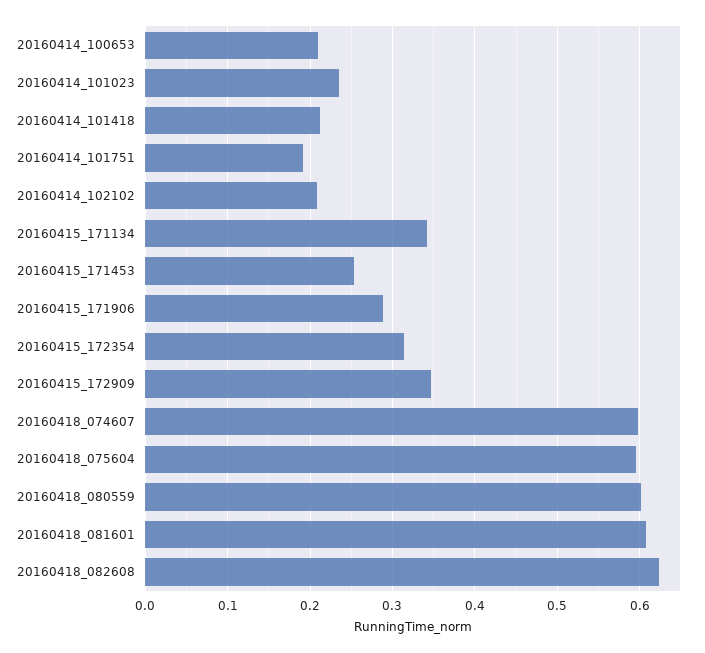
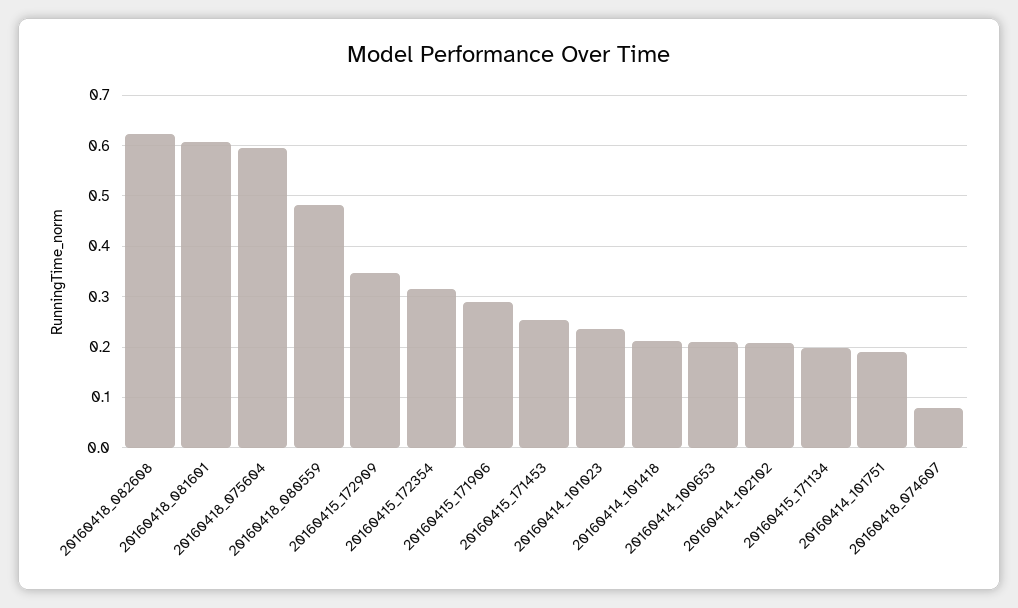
  {
    "20160414_100653": 0.21,
    "20160414_101023": 0.24,
    "20160414_101418": 0.21,
    "20160414_101751": 0.19,
    "20160414_102102": 0.21,
-   "20160415_171134": 0.34,
+   "20160415_171134": 0.2,
    "20160415_171453": 0.25,
    "20160415_171906": 0.29,
    "20160415_172354": 0.31,
    "20160415_172909": 0.35,
-   "20160418_074607": 0.6,
+   "20160418_074607": 0.08,
    "20160418_075604": 0.59,
-   "20160418_080559": 0.6,
+   "20160418_080559": 0.48,
    "20160418_081601": 0.61,
    "20160418_082608": 0.62
  }

